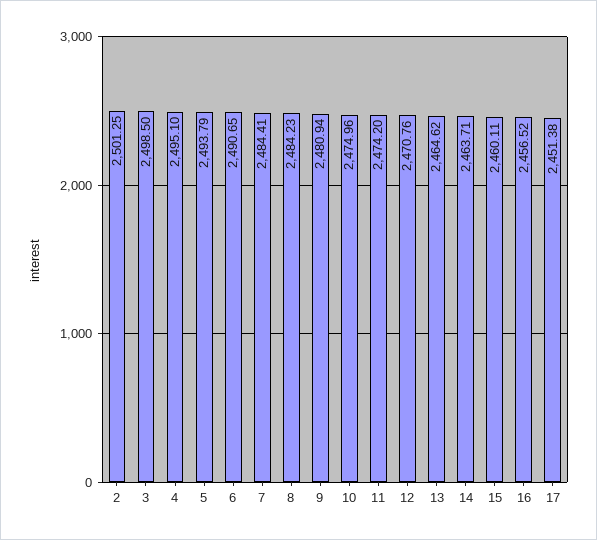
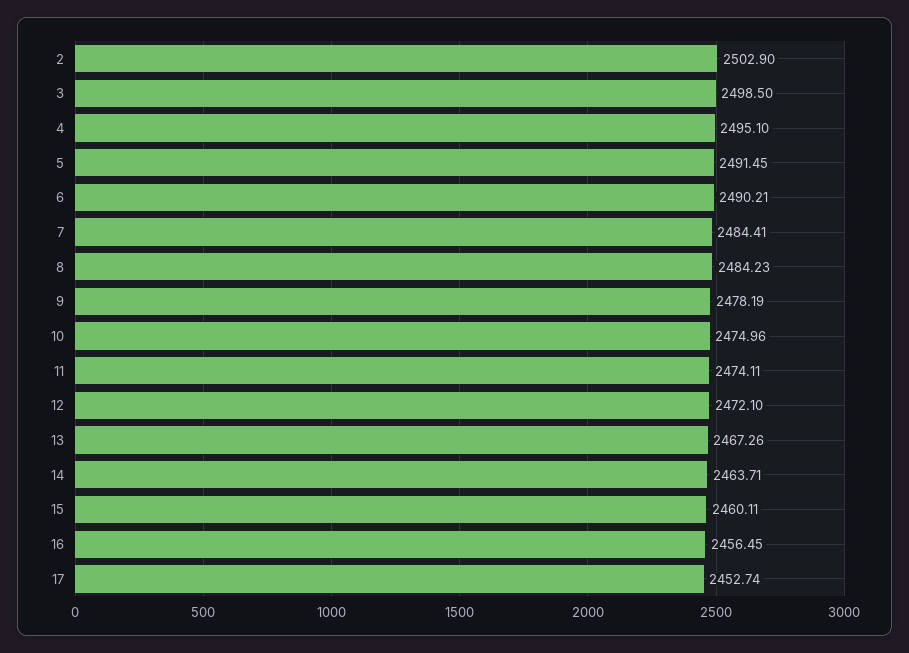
  {
-   "2": 2501.25,
+   "2": 2502.9,
    "3": 2498.5,
    "4": 2495.1,
-   "5": 2493.79,
+   "5": 2491.45,
-   "6": 2490.65,
+   "6": 2490.21,
    "7": 2484.41,
    "8": 2484.23,
-   "9": 2480.94,
+   "9": 2478.19,
    "10": 2474.96,
-   "11": 2474.2,
+   "11": 2474.11,
-   "12": 2470.76,
+   "12": 2472.1,
-   "13": 2464.62,
+   "13": 2467.26,
    "14": 2463.71,
    "15": 2460.11,
-   "16": 2456.52,
+   "16": 2456.45,
-   "17": 2451.38
+   "17": 2452.74
  }

